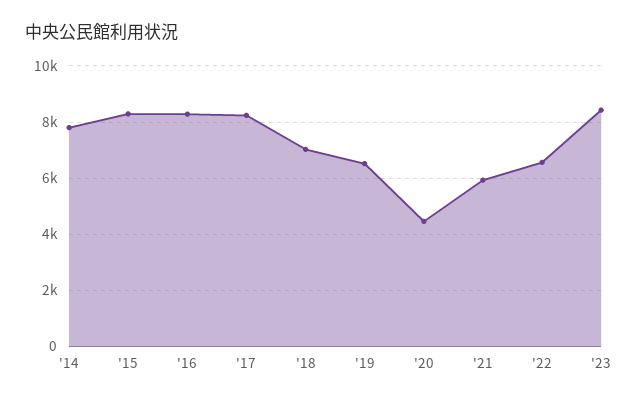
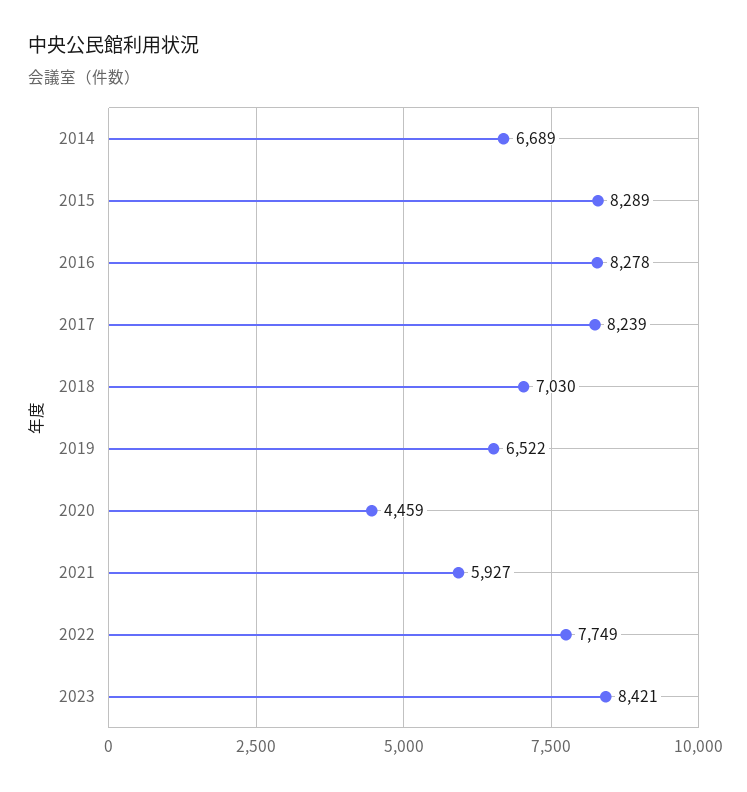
  {
-   "'14": 7750,
+   "'14": 6689,
    "'15": 8289,
    "'16": 8278,
    "'17": 8239,
    "'18": 7030,
    "'19": 6522,
    "'20": 4459,
    "'21": 5927,
-   "'22": 6500,
+   "'22": 7749,
    "'23": 8421
  }

